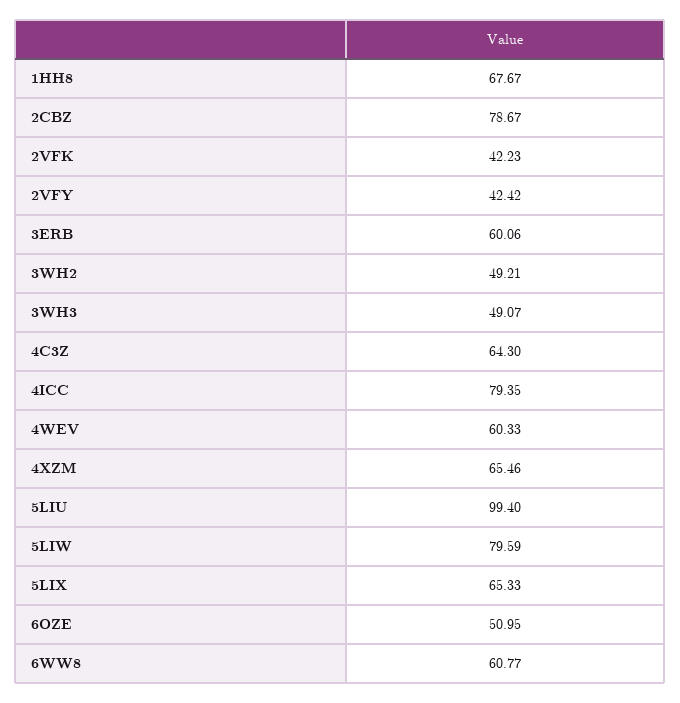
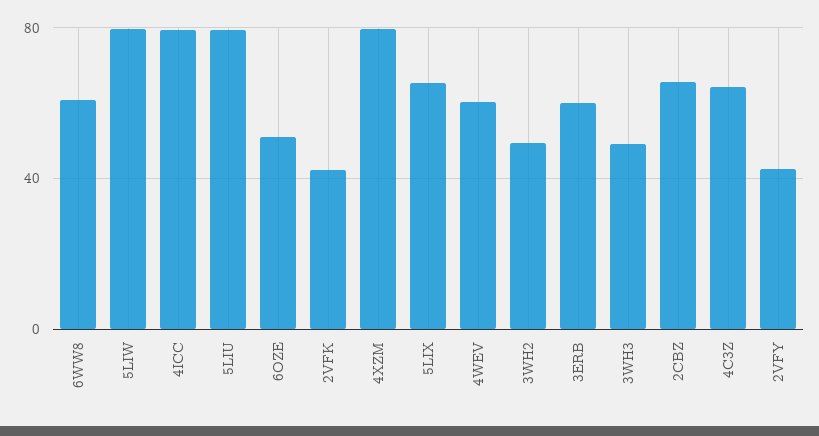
  {
-   "1HH8": 67.67,
-   "2CBZ": 78.67,
+   "2CBZ": 65,
    "2VFK": 42.23,
    "2VFY": 42.42,
    "3ERB": 60.06,
    "3WH2": 49.21,
    "3WH3": 49.07,
    "4C3Z": 64.3,
    "4ICC": 79.35,
    "4WEV": 60.33,
-   "4XZM": 65.46,
+   "4XZM": 80,
-   "5LIU": 99.4,
+   "5LIU": 80,
    "5LIW": 79.59,
    "5LIX": 65.33,
    "6OZE": 50.95,
    "6WW8": 60.77
  }

